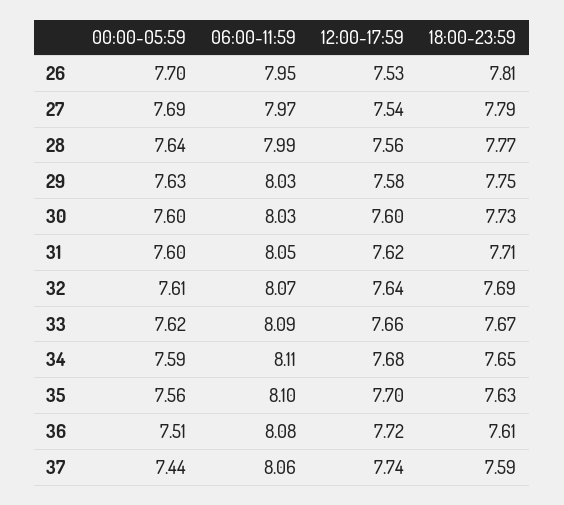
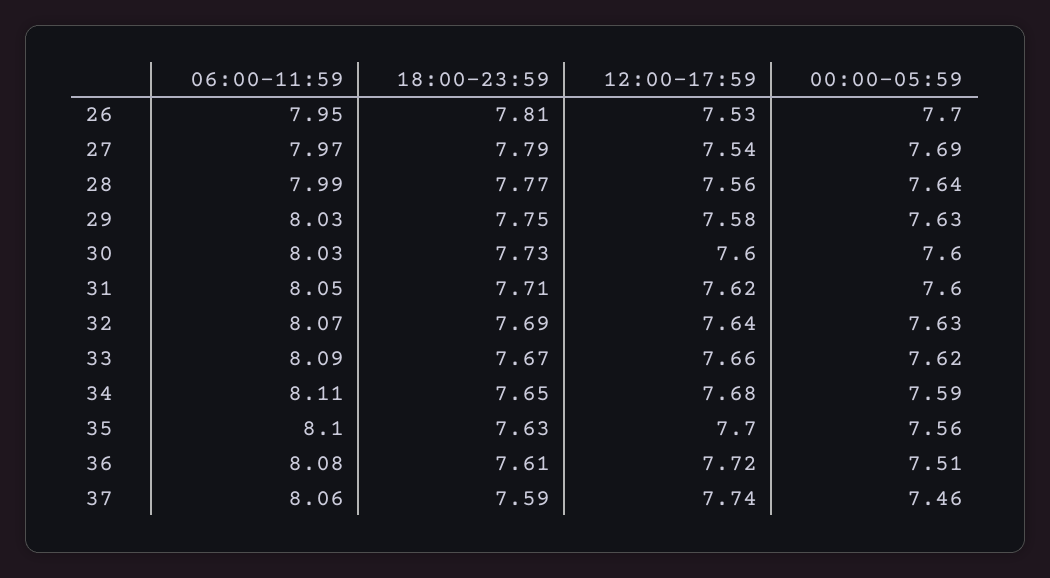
  {
    "00:00-05:59": {
      "26": 7.7,
      "27": 7.69,
      "28": 7.64,
      "29": 7.63,
      "30": 7.6,
      "31": 7.6,
-     "32": 7.61,
+     "32": 7.63,
      "33": 7.62,
      "34": 7.59,
      "35": 7.56,
      "36": 7.51,
-     "37": 7.44
+     "37": 7.46
    },
    "06:00-11:59": {
      "26": 7.95,
      "27": 7.97,
      "28": 7.99,
      "29": 8.03,
      "30": 8.03,
      "31": 8.05,
      "32": 8.07,
      "33": 8.09,
      "34": 8.11,
      "35": 8.1,
      "36": 8.08,
      "37": 8.06
    },
    "12:00-17:59": {
      "26": 7.53,
      "27": 7.54,
      "28": 7.56,
      "29": 7.58,
      "30": 7.6,
      "31": 7.62,
      "32": 7.64,
      "33": 7.66,
      "34": 7.68,
      "35": 7.7,
      "36": 7.72,
      "37": 7.74
    },
    "18:00-23:59": {
      "26": 7.81,
      "27": 7.79,
      "28": 7.77,
      "29": 7.75,
      "30": 7.73,
      "31": 7.71,
      "32": 7.69,
      "33": 7.67,
      "34": 7.65,
      "35": 7.63,
      "36": 7.61,
      "37": 7.59
    }
  }

